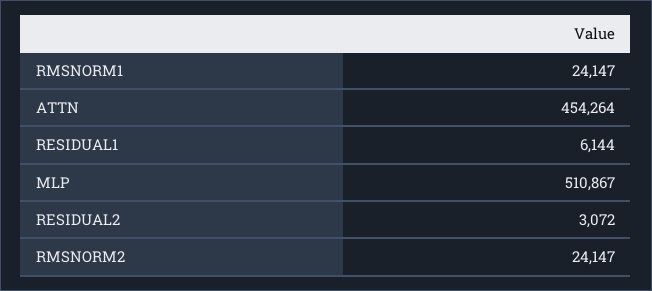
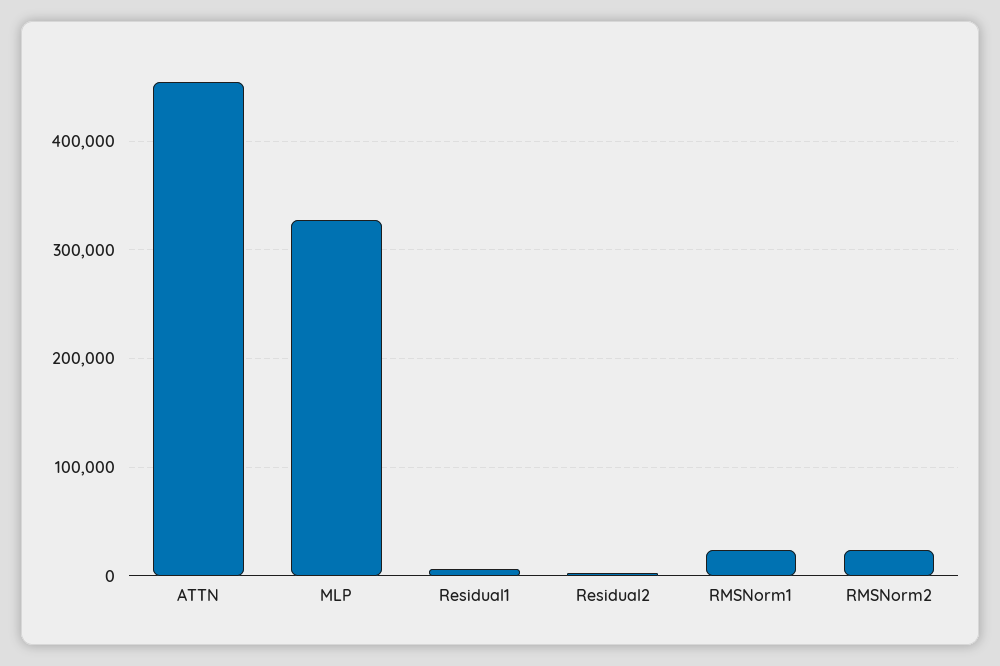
  {
    "RMSNORM1": 24147,
    "ATTN": 454264,
    "RESIDUAL1": 6144,
-   "MLP": 510867,
+   "MLP": 330000,
    "RESIDUAL2": 3072,
    "RMSNORM2": 24147
  }

